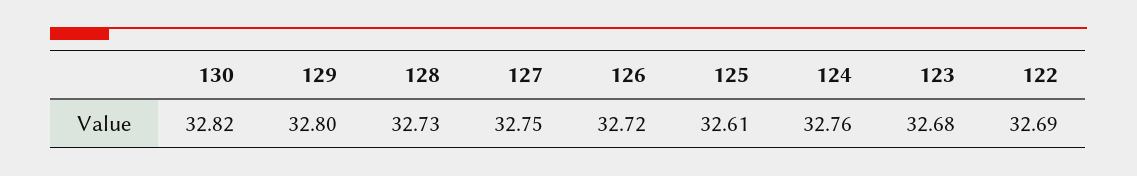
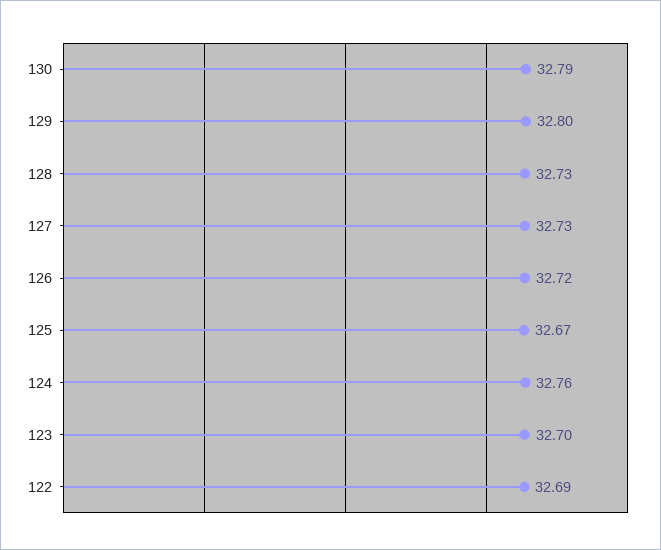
  {
-   "130": 32.82,
+   "130": 32.79,
    "129": 32.8,
    "128": 32.73,
-   "127": 32.75,
+   "127": 32.73,
    "126": 32.72,
-   "125": 32.61,
+   "125": 32.67,
    "124": 32.76,
-   "123": 32.68,
+   "123": 32.7,
    "122": 32.69
  }

